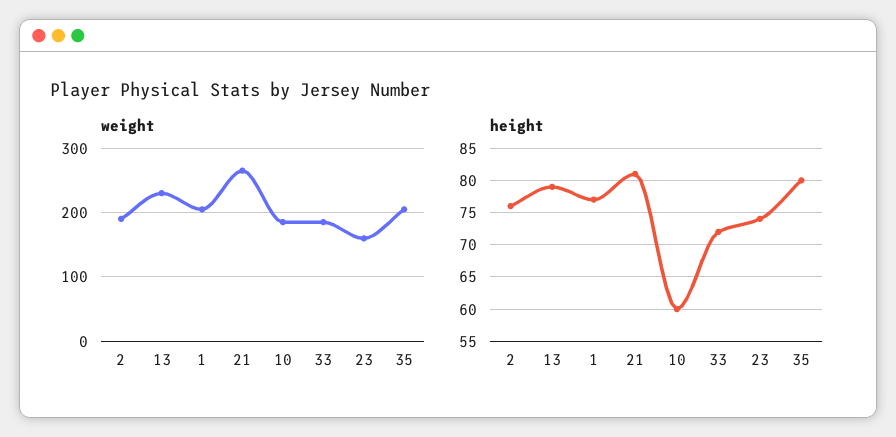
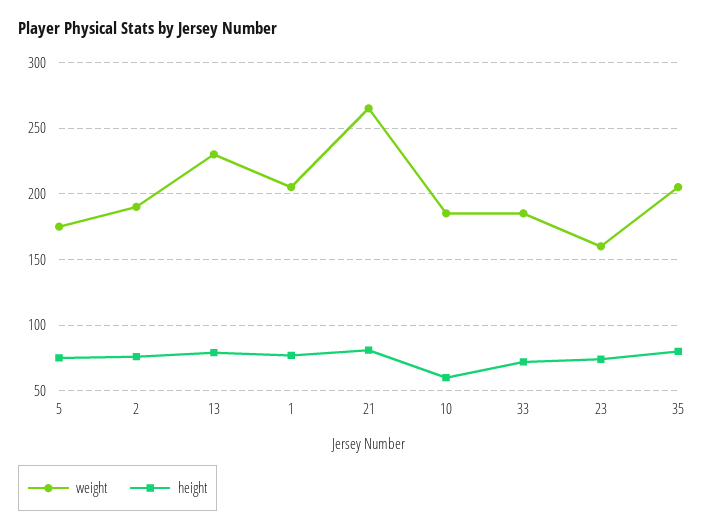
  {
    "weight": {
      "2": 190,
      "13": 230,
      "1": 205,
      "21": 265,
      "10": 185,
      "33": 185,
      "23": 160,
-     "35": 205
+     "35": 205,
+     "5": 175
    },
    "height": {
      "2": 76,
      "13": 79,
      "1": 77,
      "21": 81,
      "10": 60,
      "33": 72,
      "23": 74,
-     "35": 80
+     "35": 80,
+     "5": 75
    }
  }

